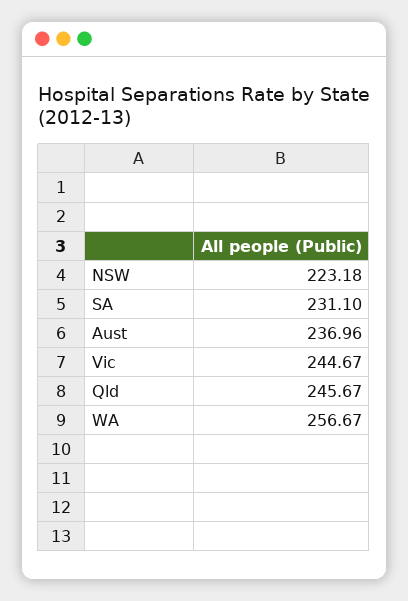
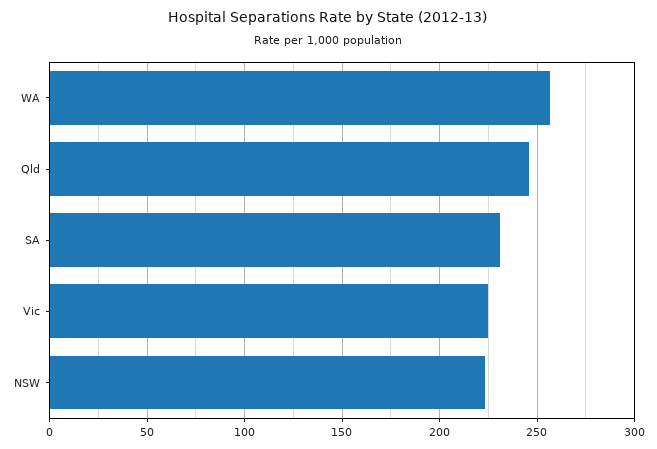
  {
    "NSW": 223.18,
    "SA": 231.1,
-   "Aust": 236.96,
-   "Vic": 244.67,
+   "Vic": 225,
    "Qld": 245.67,
    "WA": 256.67
  }

